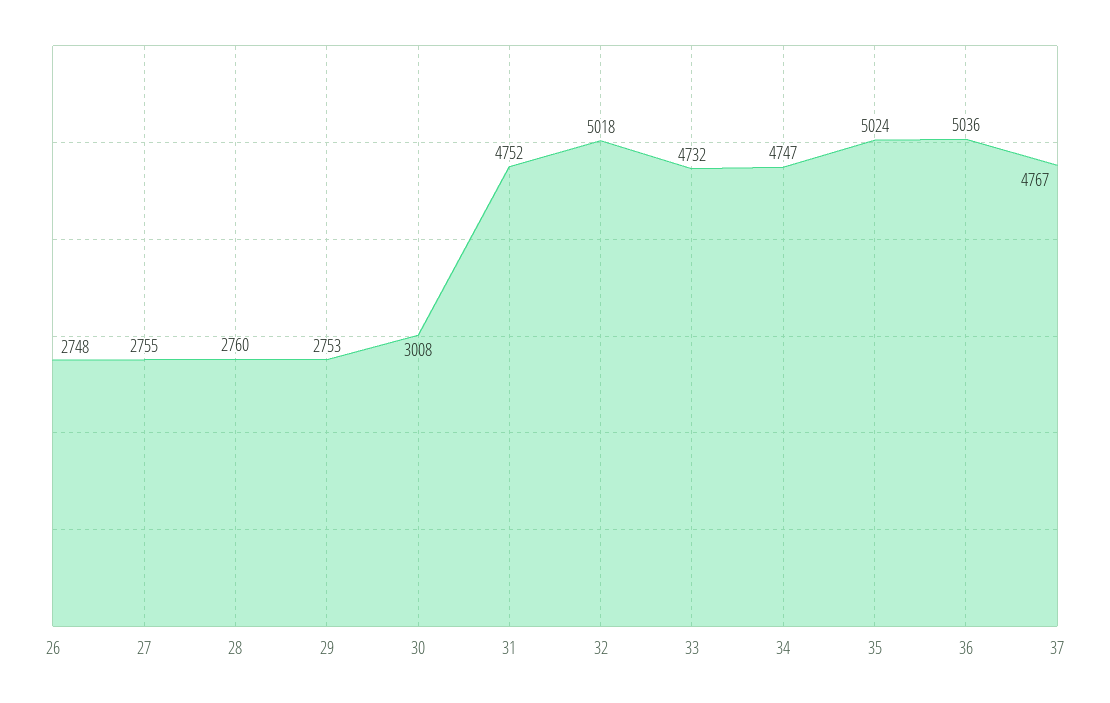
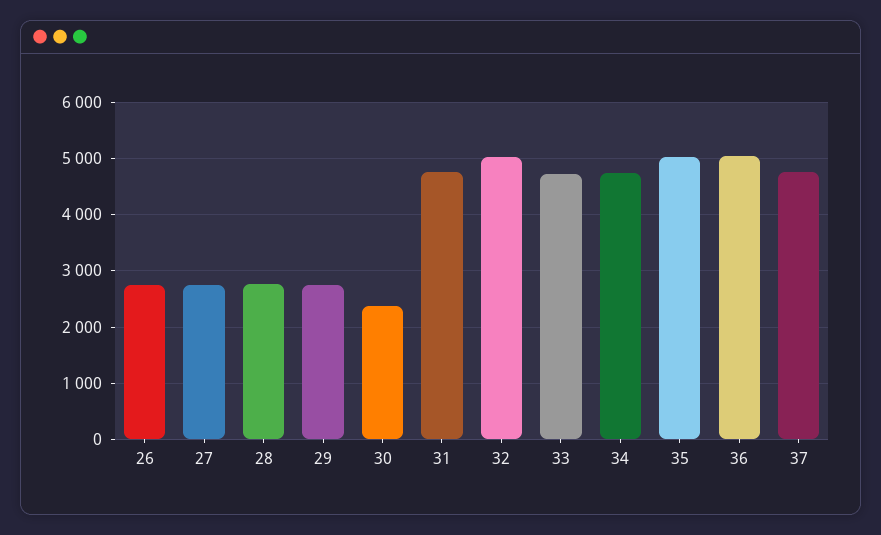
  {
    "26": 2748,
    "27": 2755,
    "28": 2760,
    "29": 2753,
-   "30": 3008,
+   "30": 2400,
    "31": 4752,
    "32": 5018,
    "33": 4732,
    "34": 4747,
    "35": 5024,
    "36": 5036,
    "37": 4767
  }

